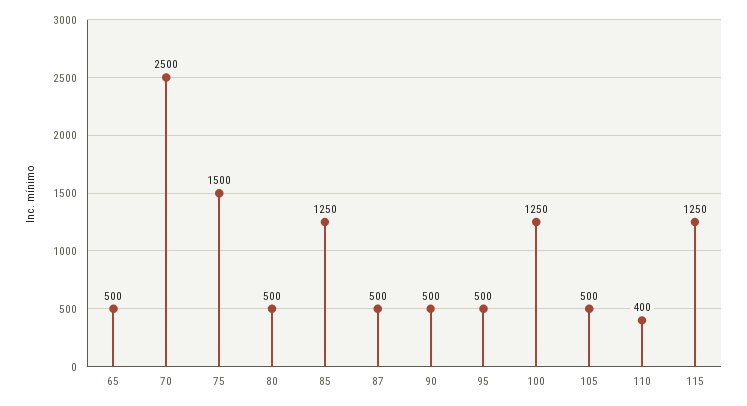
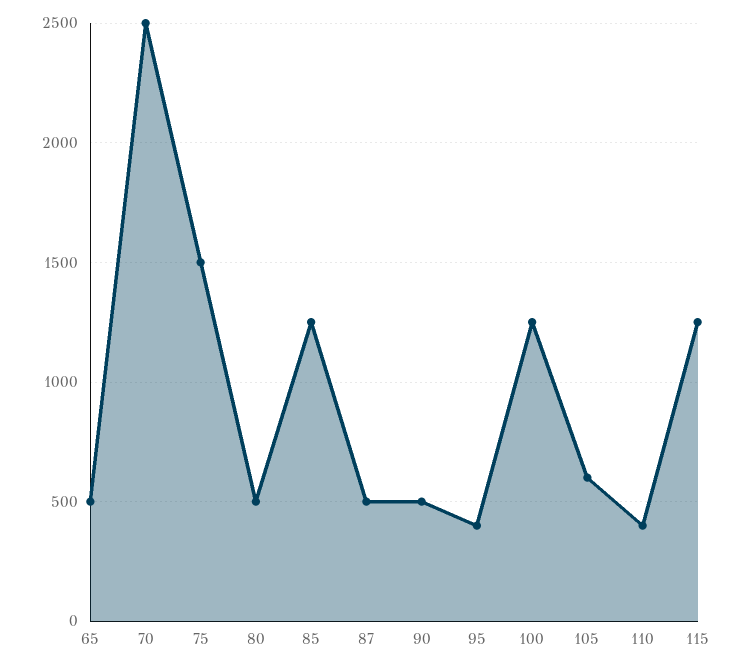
  {
    "65": 500,
    "70": 2500,
    "75": 1500,
    "80": 500,
    "85": 1250,
    "87": 500,
    "90": 500,
-   "95": 500,
+   "95": 400,
    "100": 1250,
-   "105": 500,
+   "105": 600,
    "110": 400,
    "115": 1250
  }

